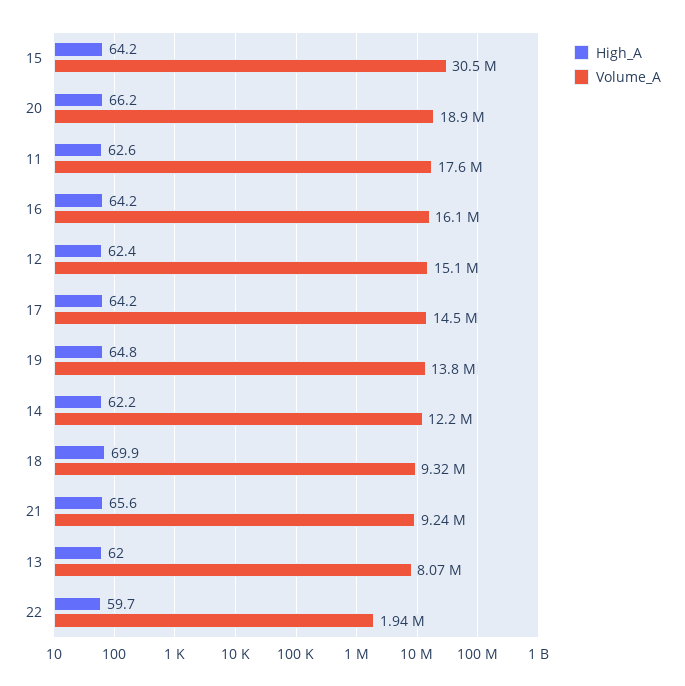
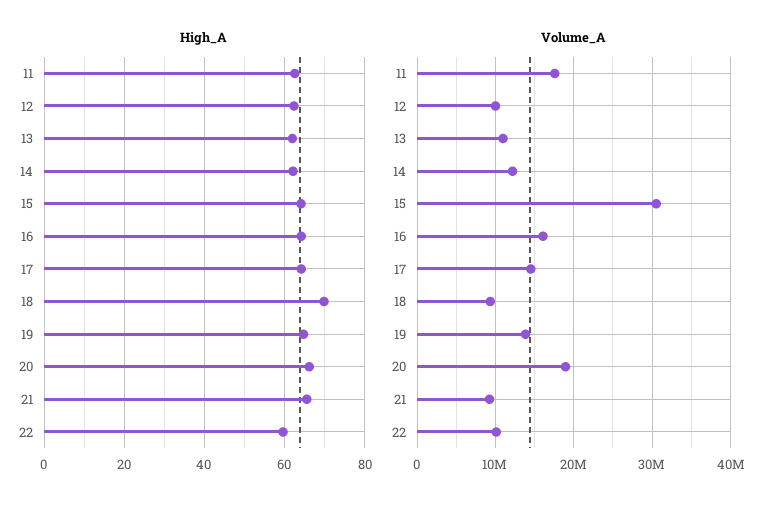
  {
    "High_A": {
      "15": 64.2,
      "20": 66.2,
      "11": 62.6,
      "16": 64.2,
      "12": 62.4,
      "17": 64.2,
      "19": 64.8,
      "14": 62.2,
      "18": 69.9,
      "21": 65.6,
      "13": 62,
      "22": 59.7
    },
    "Volume_A": {
      "15": 30500000,
      "20": 18900000,
      "11": 17600000,
      "16": 16100000,
-     "12": 15100000,
+     "12": 10000000,
      "17": 14500000,
      "19": 13800000,
      "14": 12200000,
      "18": 9320000,
      "21": 9240000,
-     "13": 8070000,
+     "13": 11000000,
-     "22": 1940000
+     "22": 10000000
    }
  }

